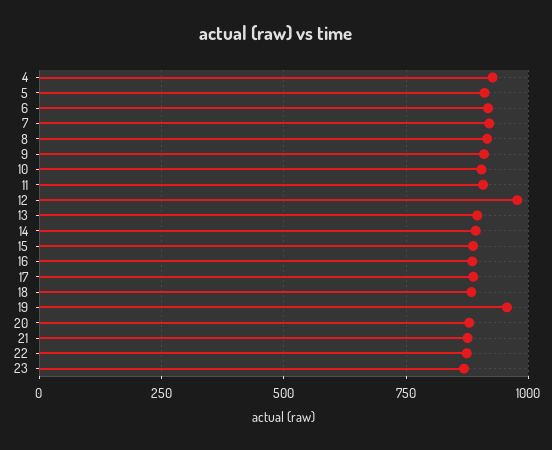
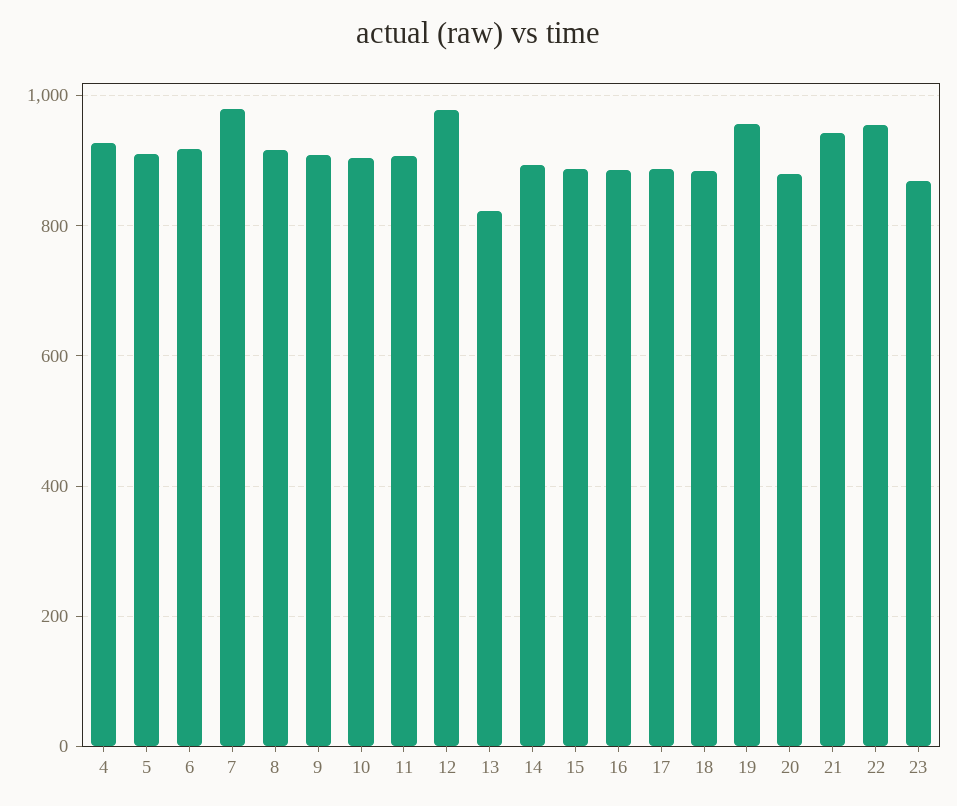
  {
    "4": 920,
    "5": 920,
    "6": 920,
-   "7": 925,
+   "7": 980,
    "8": 920,
    "9": 900,
    "10": 900,
    "11": 900,
    "12": 980,
-   "13": 900,
+   "13": 820,
    "14": 900,
    "15": 880,
    "16": 880,
    "17": 880,
    "18": 880,
    "19": 960,
    "20": 880,
-   "21": 875,
+   "21": 940,
-   "22": 875,
+   "22": 960,
    "23": 860
  }

